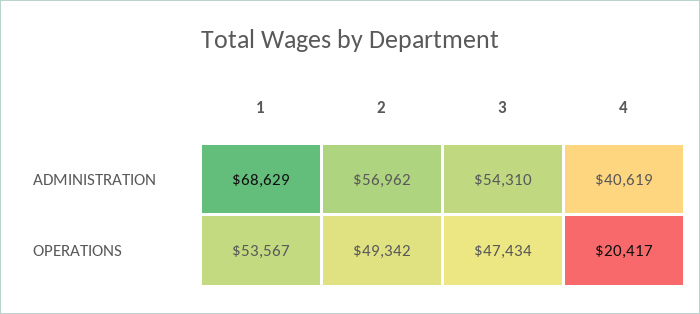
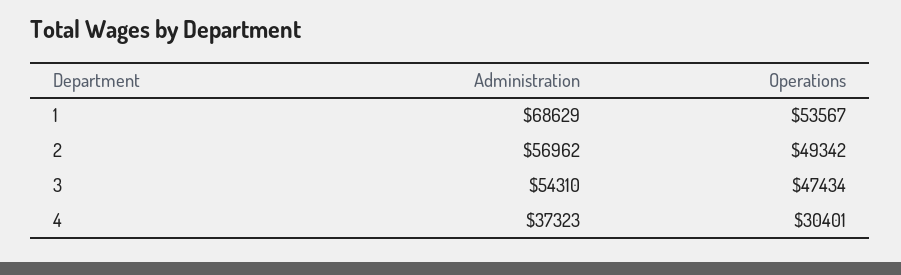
  {
    "1": {
      "ADMINISTRATION": 68629,
      "OPERATIONS": 53567
    },
    "2": {
      "ADMINISTRATION": 56962,
      "OPERATIONS": 49342
    },
    "3": {
      "ADMINISTRATION": 54310,
      "OPERATIONS": 47434
    },
    "4": {
-     "ADMINISTRATION": 40619,
+     "ADMINISTRATION": 37323,
-     "OPERATIONS": 20417
+     "OPERATIONS": 30401
    }
  }

